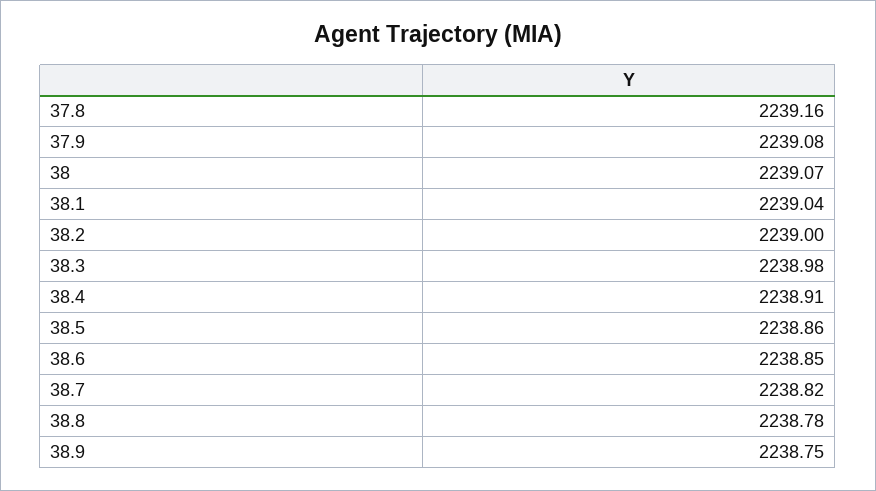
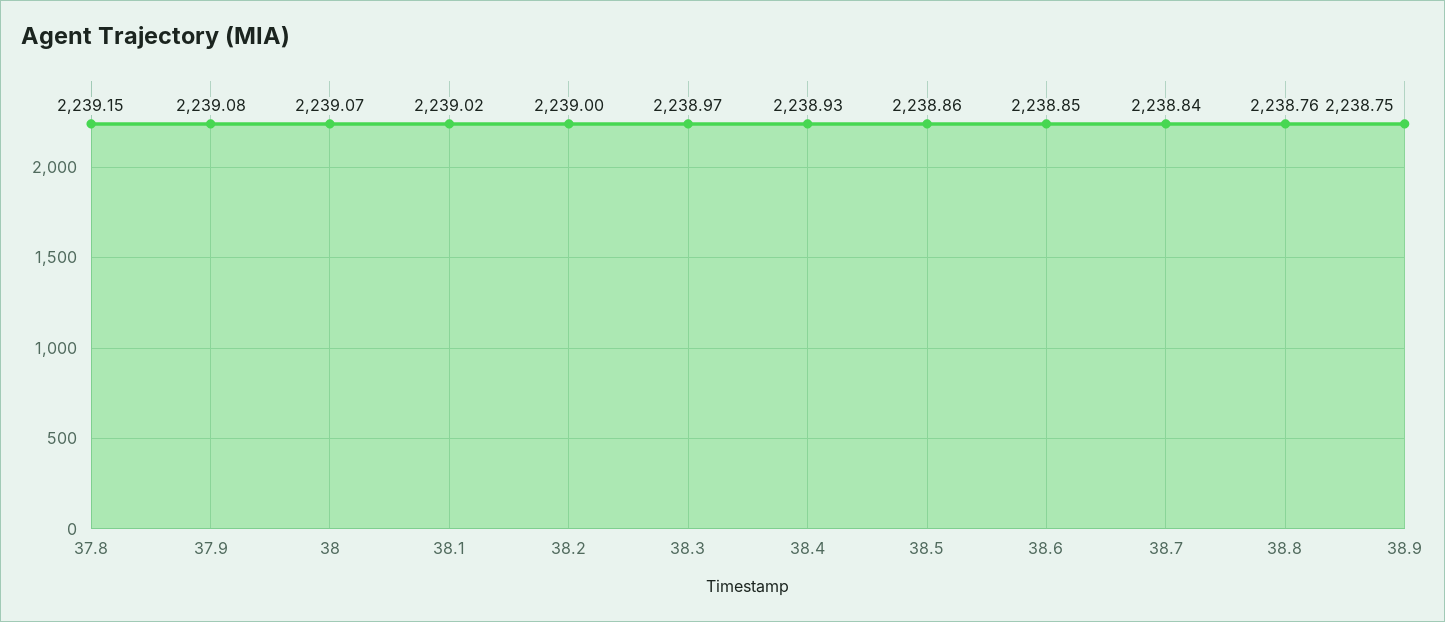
  {
-   "37.8": 2239.16,
+   "37.8": 2239.15,
    "37.9": 2239.08,
    "38": 2239.07,
-   "38.1": 2239.04,
+   "38.1": 2239.02,
    "38.2": 2239,
-   "38.3": 2238.98,
+   "38.3": 2238.97,
-   "38.4": 2238.91,
+   "38.4": 2238.93,
    "38.5": 2238.86,
    "38.6": 2238.85,
-   "38.7": 2238.82,
+   "38.7": 2238.84,
-   "38.8": 2238.78,
+   "38.8": 2238.76,
    "38.9": 2238.75
  }

